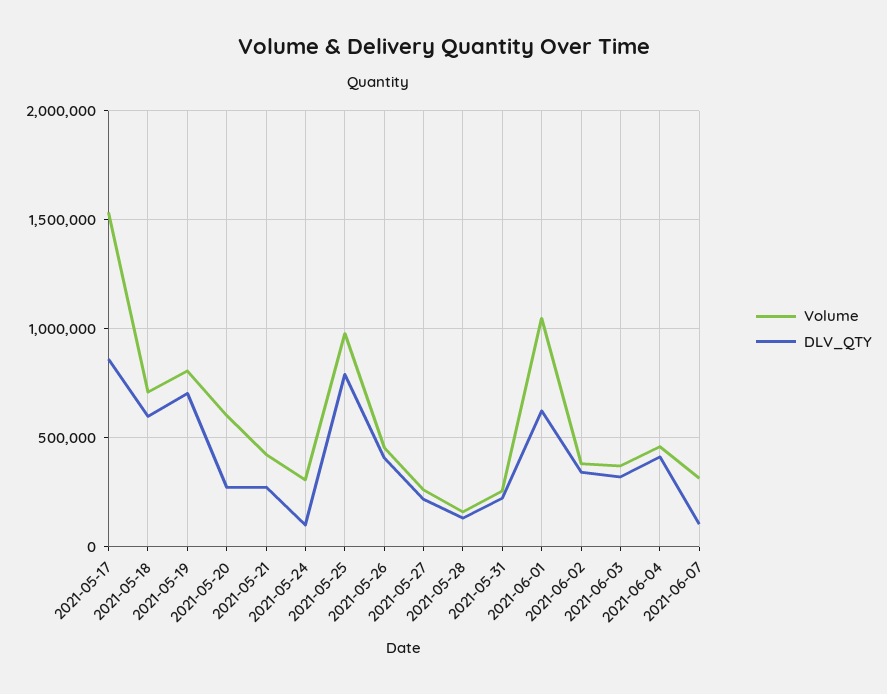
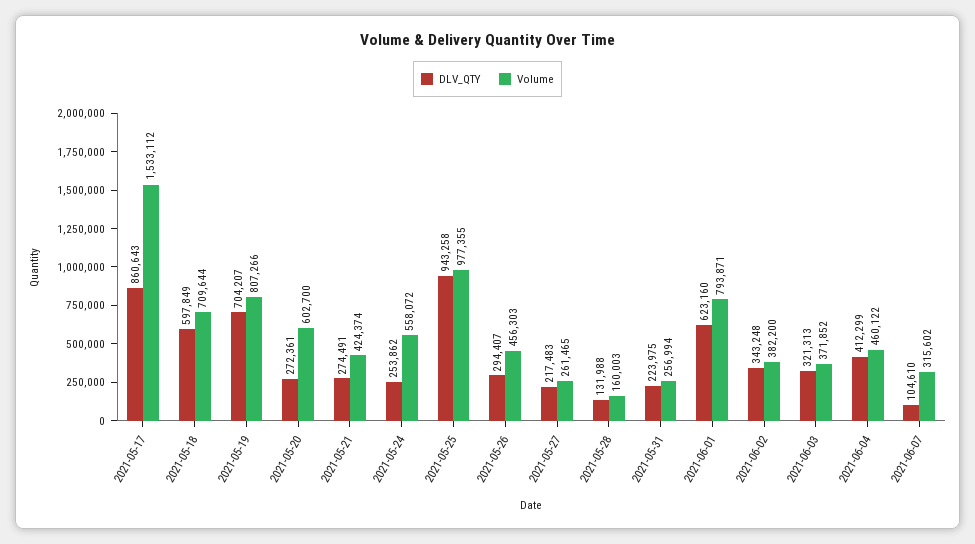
  {
    "Volume": {
      "2021-05-17": 1533112,
      "2021-05-18": 709644,
      "2021-05-19": 807266,
      "2021-05-20": 602700,
      "2021-05-21": 424374,
-     "2021-05-24": 300000,
+     "2021-05-24": 558072,
      "2021-05-25": 977355,
      "2021-05-26": 456303,
      "2021-05-27": 261465,
      "2021-05-28": 160003,
      "2021-05-31": 256994,
-     "2021-06-01": 1050000,
+     "2021-06-01": 793871,
      "2021-06-02": 382200,
      "2021-06-03": 371852,
      "2021-06-04": 460122,
      "2021-06-07": 315602
    },
    "DLV_QTY": {
      "2021-05-17": 860643,
      "2021-05-18": 597849,
      "2021-05-19": 704207,
      "2021-05-20": 272361,
      "2021-05-21": 274491,
-     "2021-05-24": 100000,
+     "2021-05-24": 253862,
-     "2021-05-25": 800000,
+     "2021-05-25": 943258,
-     "2021-05-26": 400000,
+     "2021-05-26": 294407,
      "2021-05-27": 217483,
      "2021-05-28": 131988,
      "2021-05-31": 223975,
      "2021-06-01": 623160,
      "2021-06-02": 343248,
      "2021-06-03": 321313,
      "2021-06-04": 412299,
      "2021-06-07": 104610
    }
  }

